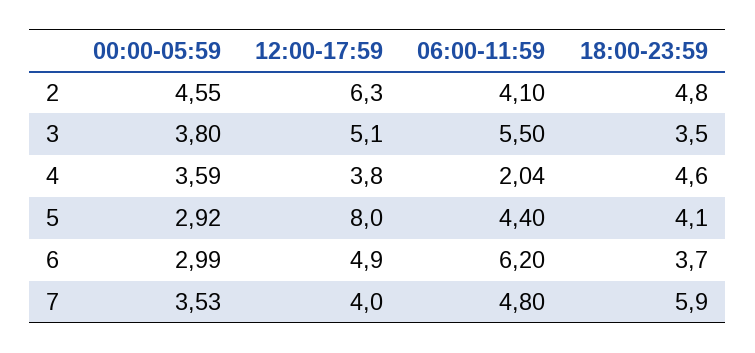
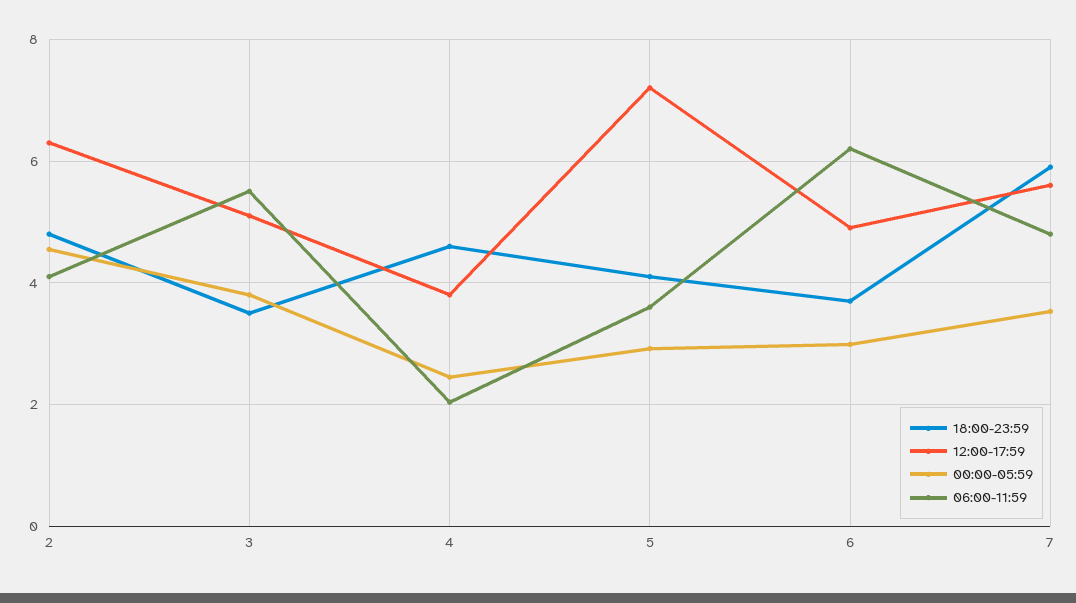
  {
    "00:00-05:59": {
      "2": 4.55,
      "3": 3.8,
-     "4": 3.59,
+     "4": 2.4,
      "5": 2.92,
      "6": 2.99,
      "7": 3.53
    },
    "12:00-17:59": {
      "2": 6.3,
      "3": 5.1,
      "4": 3.8,
-     "5": 8,
+     "5": 7.2,
      "6": 4.9,
-     "7": 4
+     "7": 5.6
    },
    "06:00-11:59": {
      "2": 4.1,
      "3": 5.5,
      "4": 2.04,
-     "5": 4.4,
+     "5": 3.6,
      "6": 6.2,
      "7": 4.8
    },
    "18:00-23:59": {
      "2": 4.8,
      "3": 3.5,
      "4": 4.6,
      "5": 4.1,
      "6": 3.7,
      "7": 5.9
    }
  }

